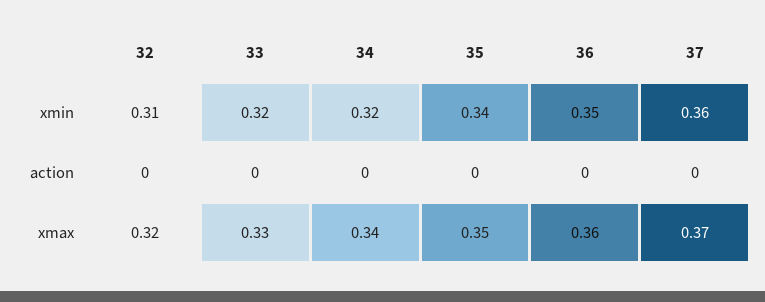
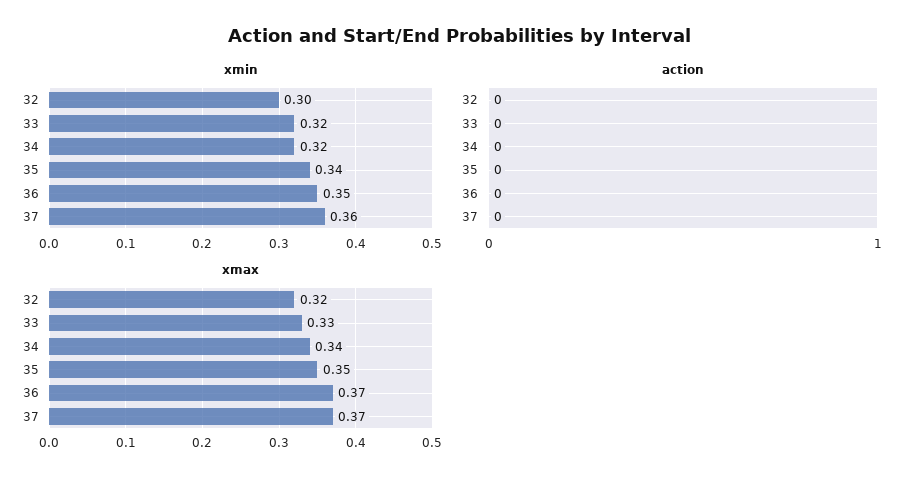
  {
    "xmin": {
-     "32": 0.31,
+     "32": 0.3,
      "33": 0.32,
      "34": 0.32,
      "35": 0.34,
      "36": 0.35,
      "37": 0.36
    },
    "action": {
      "32": 0,
      "33": 0,
      "34": 0,
      "35": 0,
      "36": 0,
      "37": 0
    },
    "xmax": {
      "32": 0.32,
      "33": 0.33,
      "34": 0.34,
      "35": 0.35,
-     "36": 0.36,
+     "36": 0.37,
      "37": 0.37
    }
  }

